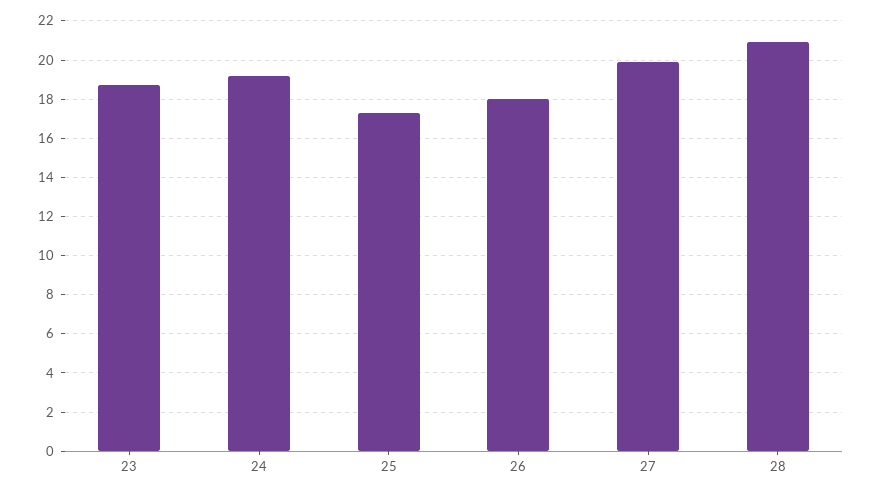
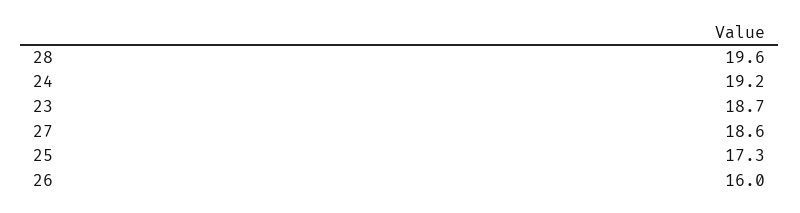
  {
    "23": 18.7,
    "24": 19.2,
    "25": 17.3,
-   "26": 18,
+   "26": 16,
-   "27": 20,
+   "27": 18.6,
-   "28": 21
+   "28": 19.6
  }

